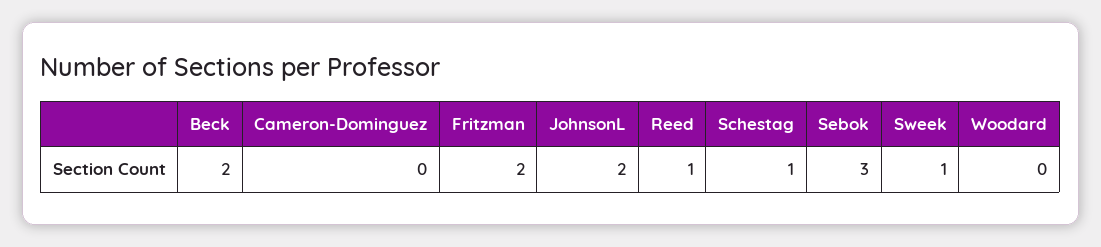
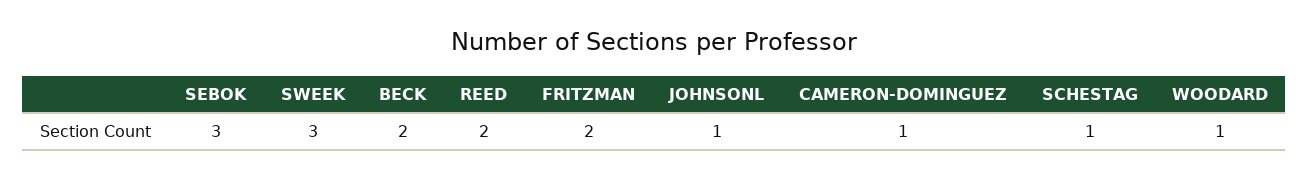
  {
    "Beck": 2,
-   "Cameron-Dominguez": 0,
+   "Cameron-Dominguez": 1,
    "Fritzman": 2,
-   "JohnsonL": 2,
+   "JohnsonL": 1,
-   "Reed": 1,
+   "Reed": 2,
    "Schestag": 1,
    "Sebok": 3,
-   "Sweek": 1,
+   "Sweek": 3,
-   "Woodard": 0
+   "Woodard": 1
  }

